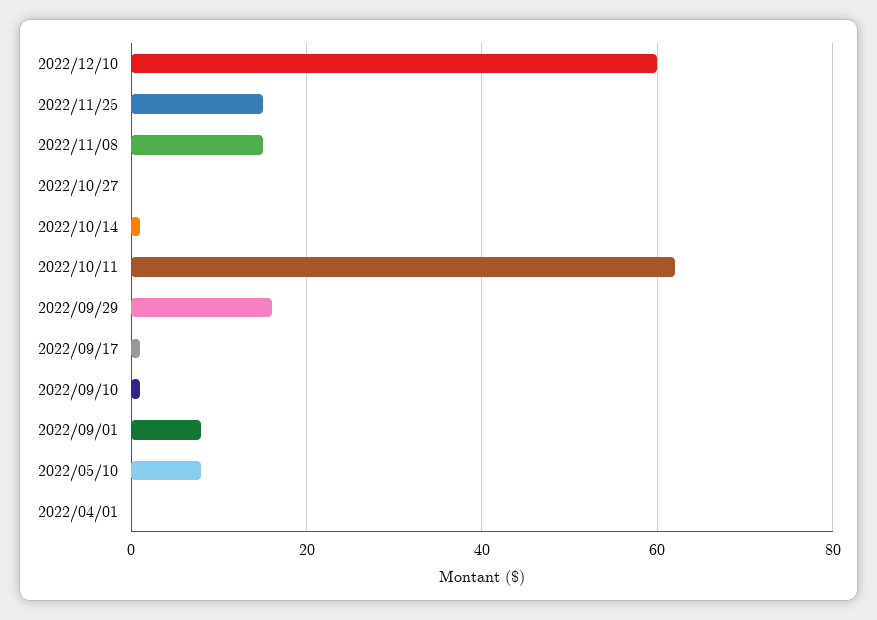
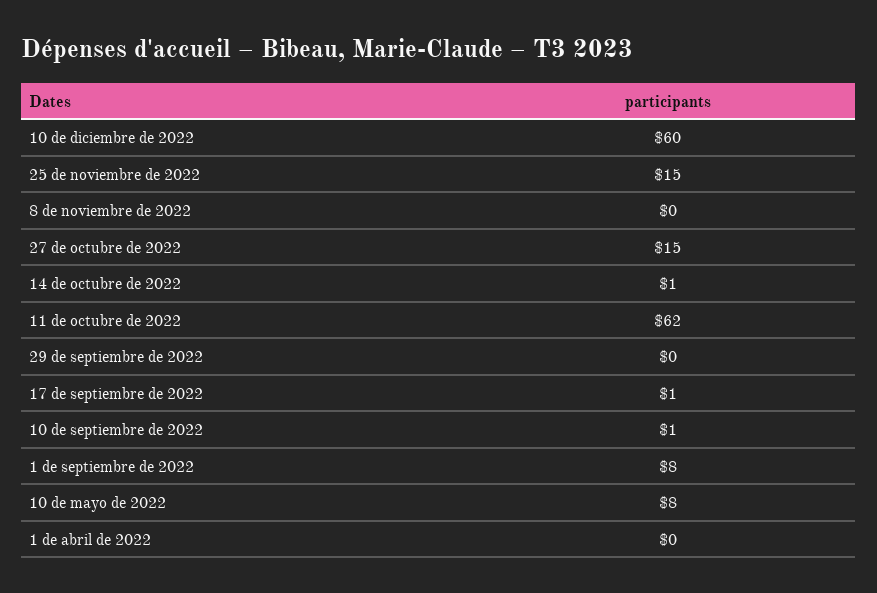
  {
    "2022/12/10": 60,
    "2022/11/25": 15,
-   "2022/11/08": 15,
+   "2022/11/08": 0,
-   "2022/10/27": 0,
+   "2022/10/27": 15,
    "2022/10/14": 1,
    "2022/10/11": 62,
-   "2022/09/29": 15,
+   "2022/09/29": 0,
    "2022/09/17": 1,
    "2022/09/10": 1,
    "2022/09/01": 8,
    "2022/05/10": 8,
    "2022/04/01": 0
  }

